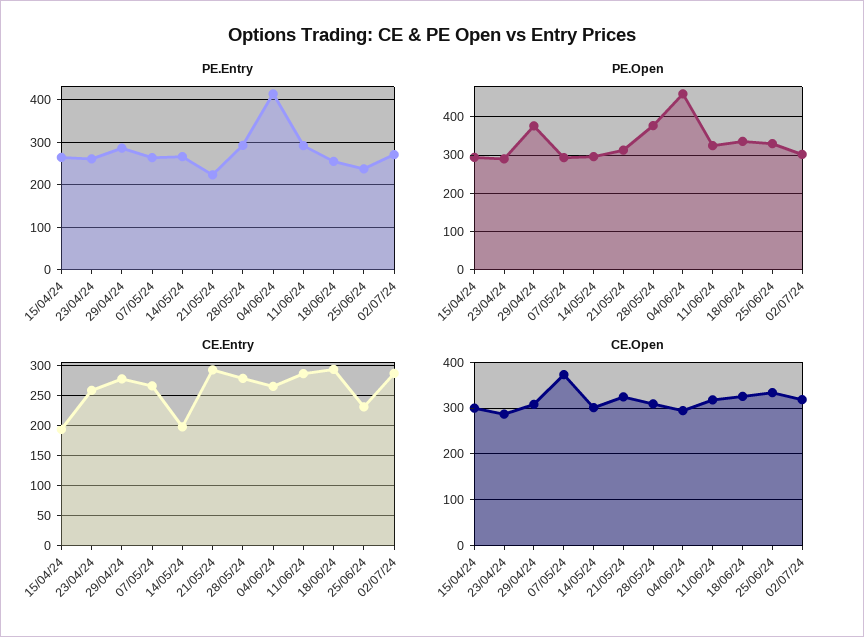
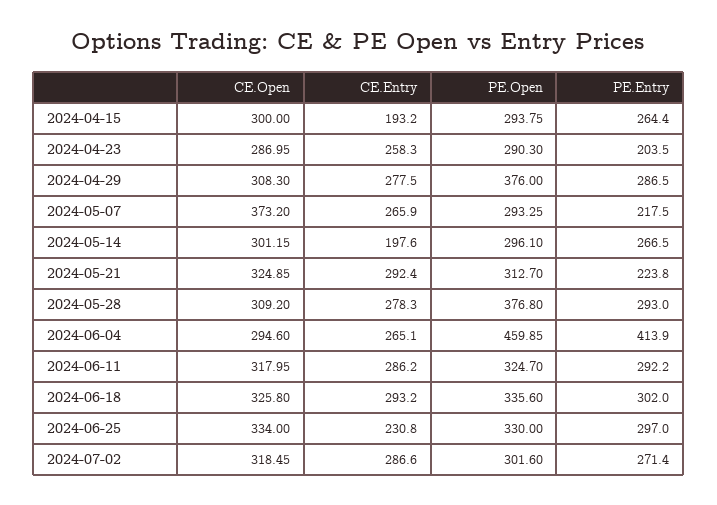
  {
    "PE.Entry": {
      "15/04/24": 264.4,
-     "23/04/24": 260,
+     "23/04/24": 203.5,
      "29/04/24": 286.5,
-     "07/05/24": 260,
+     "07/05/24": 217.5,
      "14/05/24": 266.5,
      "21/05/24": 223.8,
      "28/05/24": 293,
      "04/06/24": 413.9,
      "11/06/24": 292.2,
-     "18/06/24": 260,
+     "18/06/24": 302,
-     "25/06/24": 240,
+     "25/06/24": 297,
      "02/07/24": 271.4
    },
    "PE.Open": {
      "15/04/24": 293.75,
      "23/04/24": 290.3,
      "29/04/24": 376,
      "07/05/24": 293.25,
      "14/05/24": 296.1,
      "21/05/24": 312.7,
      "28/05/24": 376.8,
      "04/06/24": 459.85,
      "11/06/24": 324.7,
      "18/06/24": 335.6,
      "25/06/24": 330,
      "02/07/24": 301.6
    },
    "CE.Entry": {
      "15/04/24": 193.2,
      "23/04/24": 258.3,
      "29/04/24": 277.5,
      "07/05/24": 265.9,
      "14/05/24": 197.6,
      "21/05/24": 292.4,
      "28/05/24": 278.3,
      "04/06/24": 265.1,
      "11/06/24": 286.2,
      "18/06/24": 293.2,
      "25/06/24": 230.8,
      "02/07/24": 286.6
    },
    "CE.Open": {
      "15/04/24": 300,
      "23/04/24": 286.95,
      "29/04/24": 308.3,
      "07/05/24": 373.2,
      "14/05/24": 301.15,
      "21/05/24": 324.85,
      "28/05/24": 309.2,
      "04/06/24": 294.6,
      "11/06/24": 317.95,
      "18/06/24": 325.8,
      "25/06/24": 334,
      "02/07/24": 318.45
    }
  }

